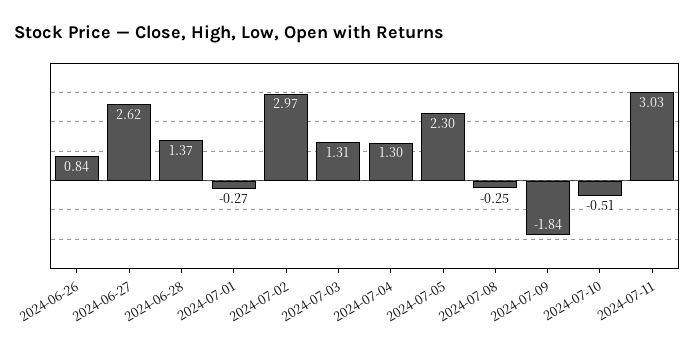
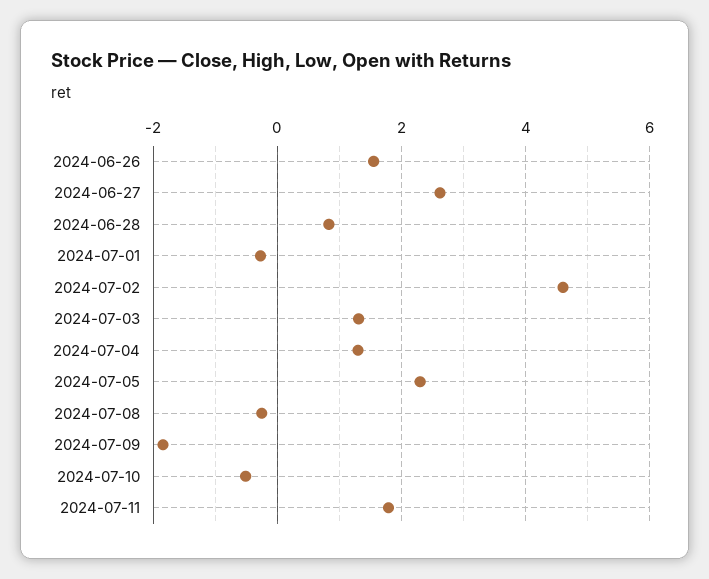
  {
-   "2024-06-26": 0.84,
+   "2024-06-26": 1.6,
    "2024-06-27": 2.62,
-   "2024-06-28": 1.37,
+   "2024-06-28": 0.8,
    "2024-07-01": -0.27,
-   "2024-07-02": 2.97,
+   "2024-07-02": 4.6,
    "2024-07-03": 1.31,
    "2024-07-04": 1.3,
    "2024-07-05": 2.3,
    "2024-07-08": -0.25,
    "2024-07-09": -1.84,
    "2024-07-10": -0.51,
-   "2024-07-11": 3.03
+   "2024-07-11": 1.8
  }

